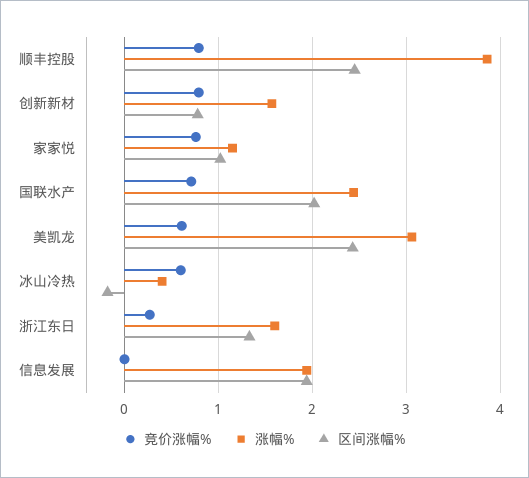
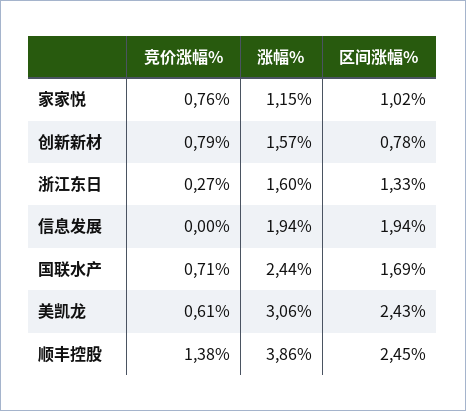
  {
    "竞价涨幅%": {
-     "顺丰控股": 0.8,
+     "顺丰控股": 1.38,
      "创新新材": 0.79,
      "家家悦": 0.76,
      "国联水产": 0.71,
      "美凯龙": 0.61,
-     "冰山冷热": 0.6,
      "浙江东日": 0.27,
      "信息发展": 0
    },
    "涨幅%": {
      "顺丰控股": 3.86,
      "创新新材": 1.57,
      "家家悦": 1.15,
      "国联水产": 2.44,
      "美凯龙": 3.06,
-     "冰山冷热": 0.4,
      "浙江东日": 1.6,
      "信息发展": 1.94
    },
    "区间涨幅%": {
      "顺丰控股": 2.45,
      "创新新材": 0.78,
      "家家悦": 1.02,
-     "国联水产": 2,
+     "国联水产": 1.69,
      "美凯龙": 2.43,
-     "冰山冷热": -0.2,
      "浙江东日": 1.33,
      "信息发展": 1.94
    }
  }

